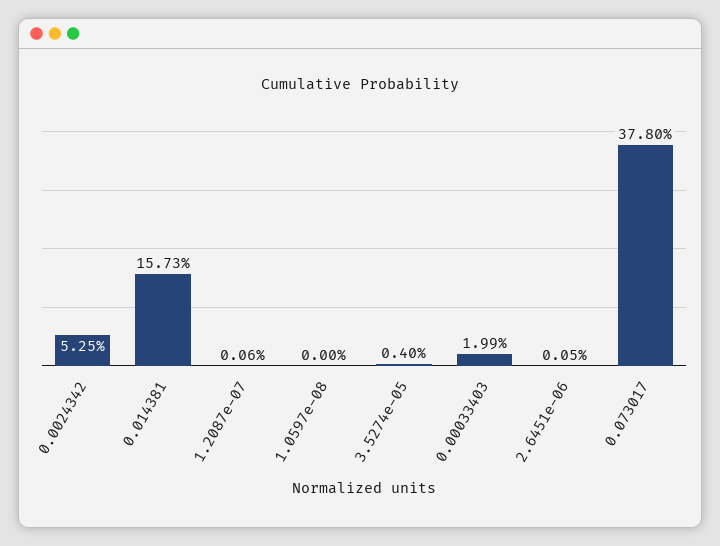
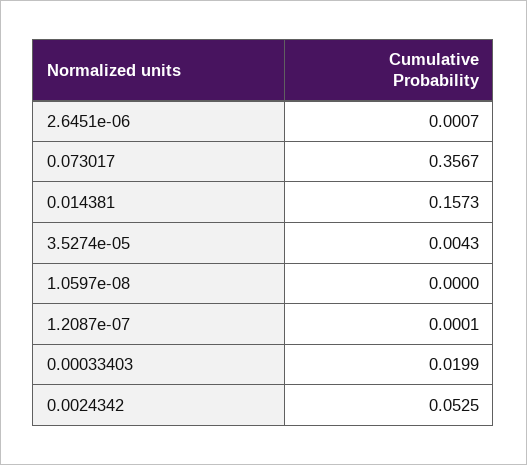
  {
    "0.0024342": 0.0525,
    "0.014381": 0.1573,
-   "1.2087e-07": 0.0006,
+   "1.2087e-07": 0.0001,
    "1.0597e-08": 0,
-   "3.5274e-05": 0.004,
+   "3.5274e-05": 0.0043,
    "0.00033403": 0.0199,
-   "2.6451e-06": 0.0005,
+   "2.6451e-06": 0.0007,
-   "0.073017": 0.378
+   "0.073017": 0.3567
  }

